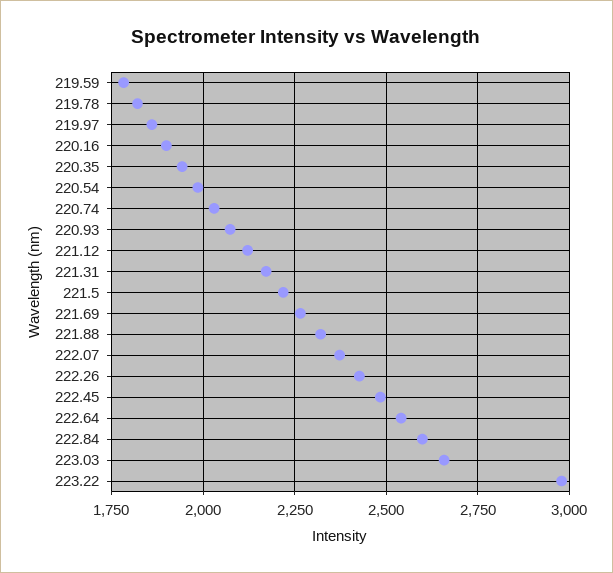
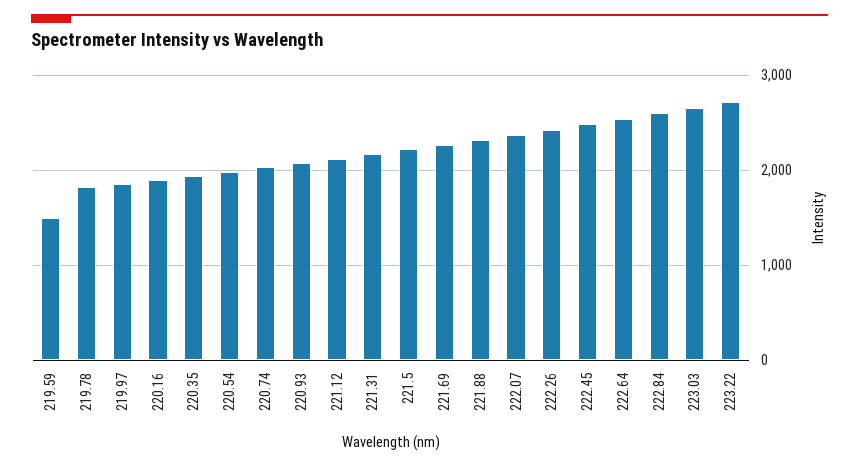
  {
-   "219.59": 1775,
+   "219.59": 1500,
    "219.78": 1825,
    "219.97": 1850,
    "220.16": 1900,
    "220.35": 1950,
    "220.54": 1975,
    "220.74": 2025,
    "220.93": 2075,
    "221.12": 2125,
    "221.31": 2175,
    "221.5": 2225,
    "221.69": 2275,
    "221.88": 2325,
    "222.07": 2375,
    "222.26": 2425,
    "222.45": 2475,
    "222.64": 2550,
    "222.84": 2600,
    "223.03": 2650,
-   "223.22": 2975
+   "223.22": 2700
  }

